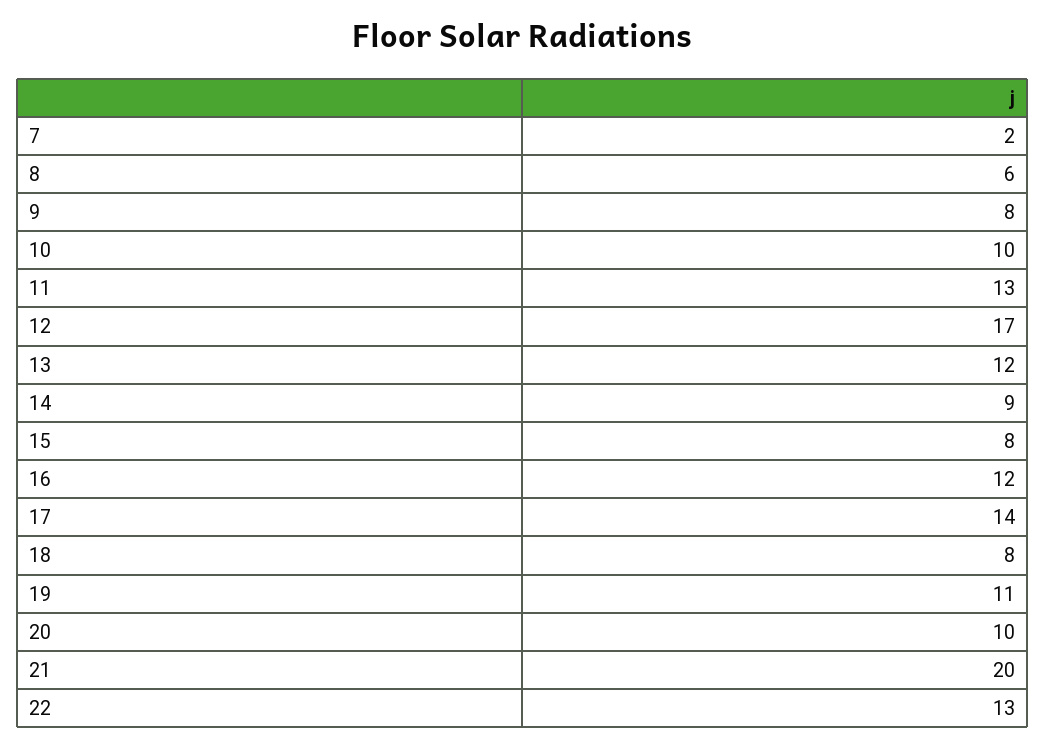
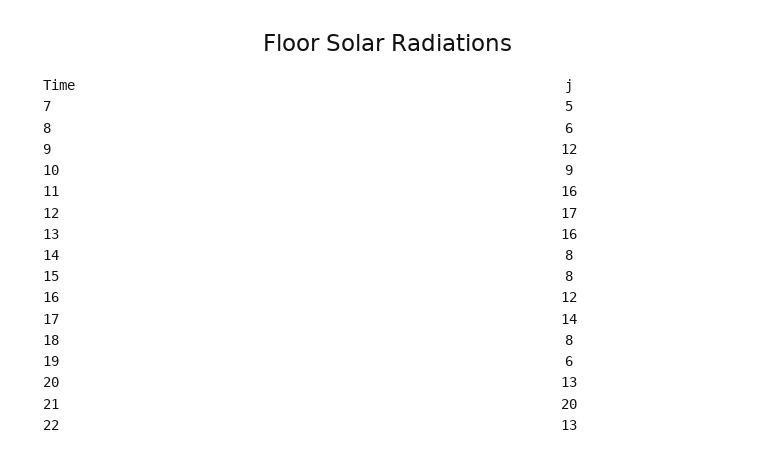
  {
-   "7": 2,
+   "7": 5,
    "8": 6,
-   "9": 8,
+   "9": 12,
-   "10": 10,
+   "10": 9,
-   "11": 13,
+   "11": 16,
    "12": 17,
-   "13": 12,
+   "13": 16,
-   "14": 9,
+   "14": 8,
    "15": 8,
    "16": 12,
    "17": 14,
    "18": 8,
-   "19": 11,
+   "19": 6,
-   "20": 10,
+   "20": 13,
    "21": 20,
    "22": 13
  }

